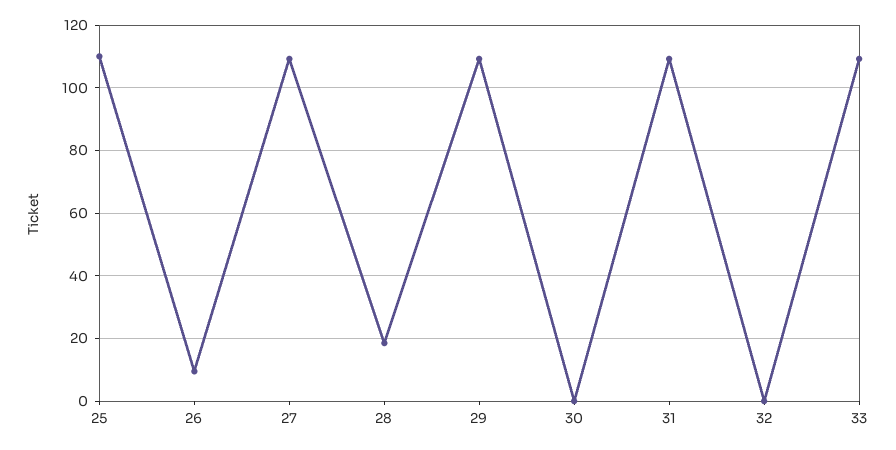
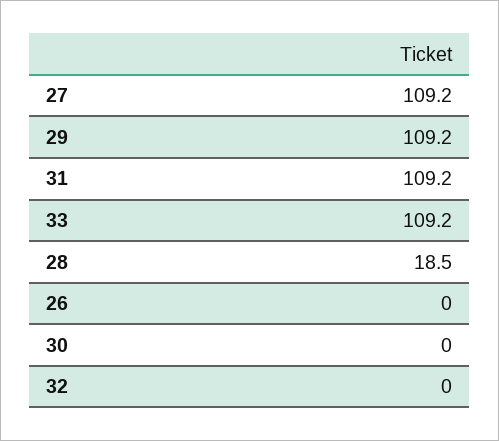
  {
-   "25": 110,
-   "26": 10,
+   "26": 0,
    "27": 109.2,
    "28": 18.5,
    "29": 109.2,
    "30": 0,
    "31": 109.2,
    "32": 0,
    "33": 109.2
  }

